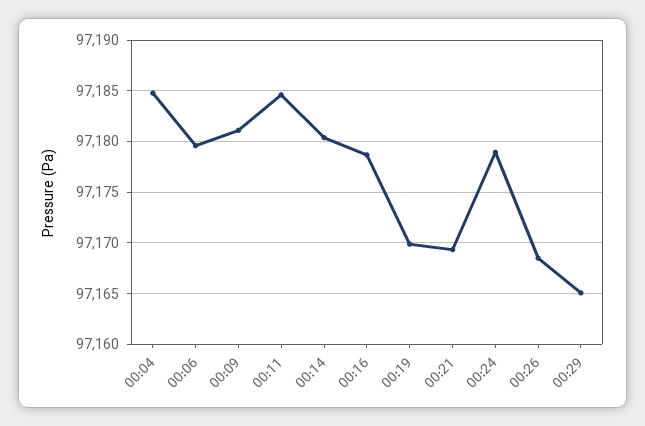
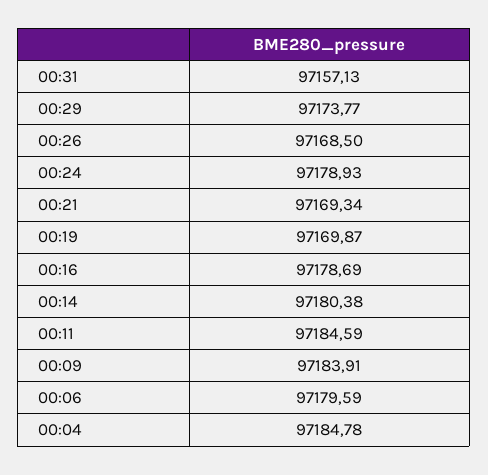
  {
    "00:04": 97184.78,
    "00:06": 97179.59,
-   "00:09": 97181,
+   "00:09": 97183.91,
    "00:11": 97184.59,
    "00:14": 97180.38,
    "00:16": 97178.69,
    "00:19": 97169.87,
    "00:21": 97169.34,
    "00:24": 97178.93,
    "00:26": 97168.5,
-   "00:29": 97165
+   "00:29": 97173.77,
+   "00:31": 97157.13
  }

